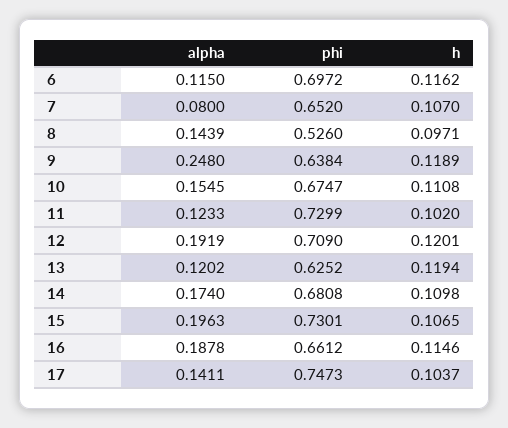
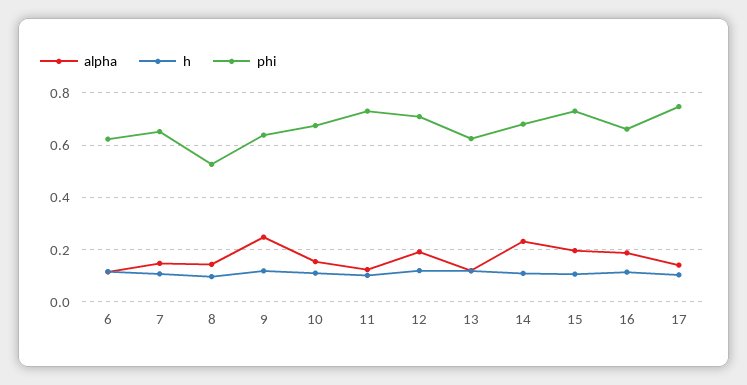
  {
    "alpha": {
      "6": 0.115,
-     "7": 0.08,
+     "7": 0.15,
      "8": 0.1439,
      "9": 0.248,
      "10": 0.1545,
      "11": 0.1233,
      "12": 0.1919,
      "13": 0.1202,
-     "14": 0.174,
+     "14": 0.225,
      "15": 0.1963,
      "16": 0.1878,
      "17": 0.1411
    },
    "phi": {
-     "6": 0.6972,
+     "6": 0.625,
      "7": 0.652,
      "8": 0.526,
      "9": 0.6384,
      "10": 0.6747,
      "11": 0.7299,
      "12": 0.709,
      "13": 0.6252,
      "14": 0.6808,
      "15": 0.7301,
      "16": 0.6612,
      "17": 0.7473
    },
    "h": {
      "6": 0.1162,
      "7": 0.107,
      "8": 0.0971,
      "9": 0.1189,
      "10": 0.1108,
      "11": 0.102,
      "12": 0.1201,
      "13": 0.1194,
      "14": 0.1098,
      "15": 0.1065,
      "16": 0.1146,
      "17": 0.1037
    }
  }

